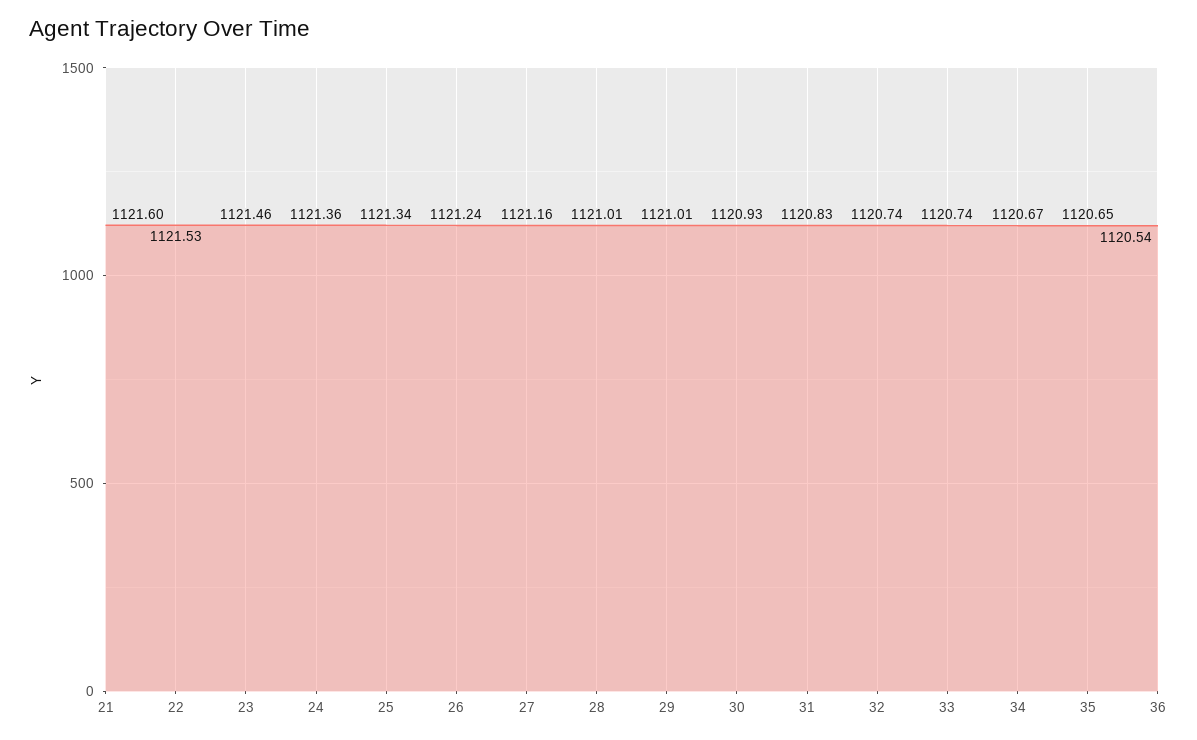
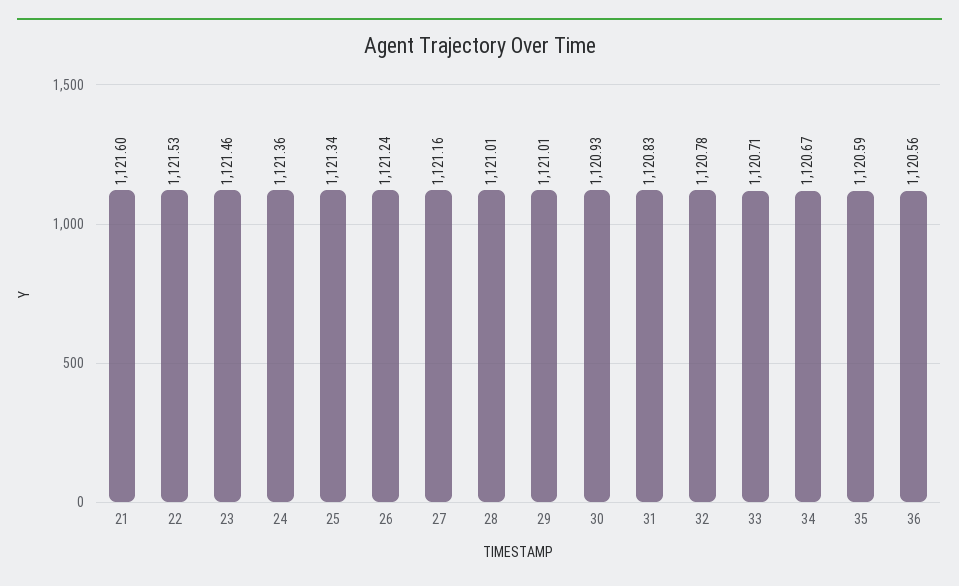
  {
    "21": 1121.6,
    "22": 1121.53,
    "23": 1121.46,
    "24": 1121.36,
    "25": 1121.34,
    "26": 1121.24,
    "27": 1121.16,
    "28": 1121.01,
    "29": 1121.01,
    "30": 1120.93,
    "31": 1120.83,
-   "32": 1120.74,
+   "32": 1120.78,
-   "33": 1120.74,
+   "33": 1120.71,
    "34": 1120.67,
-   "35": 1120.65,
+   "35": 1120.59,
-   "36": 1120.54
+   "36": 1120.56
  }

